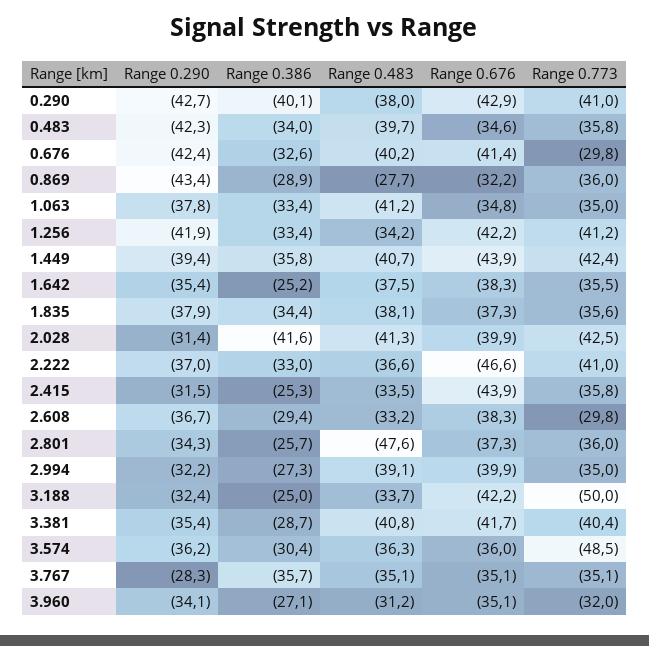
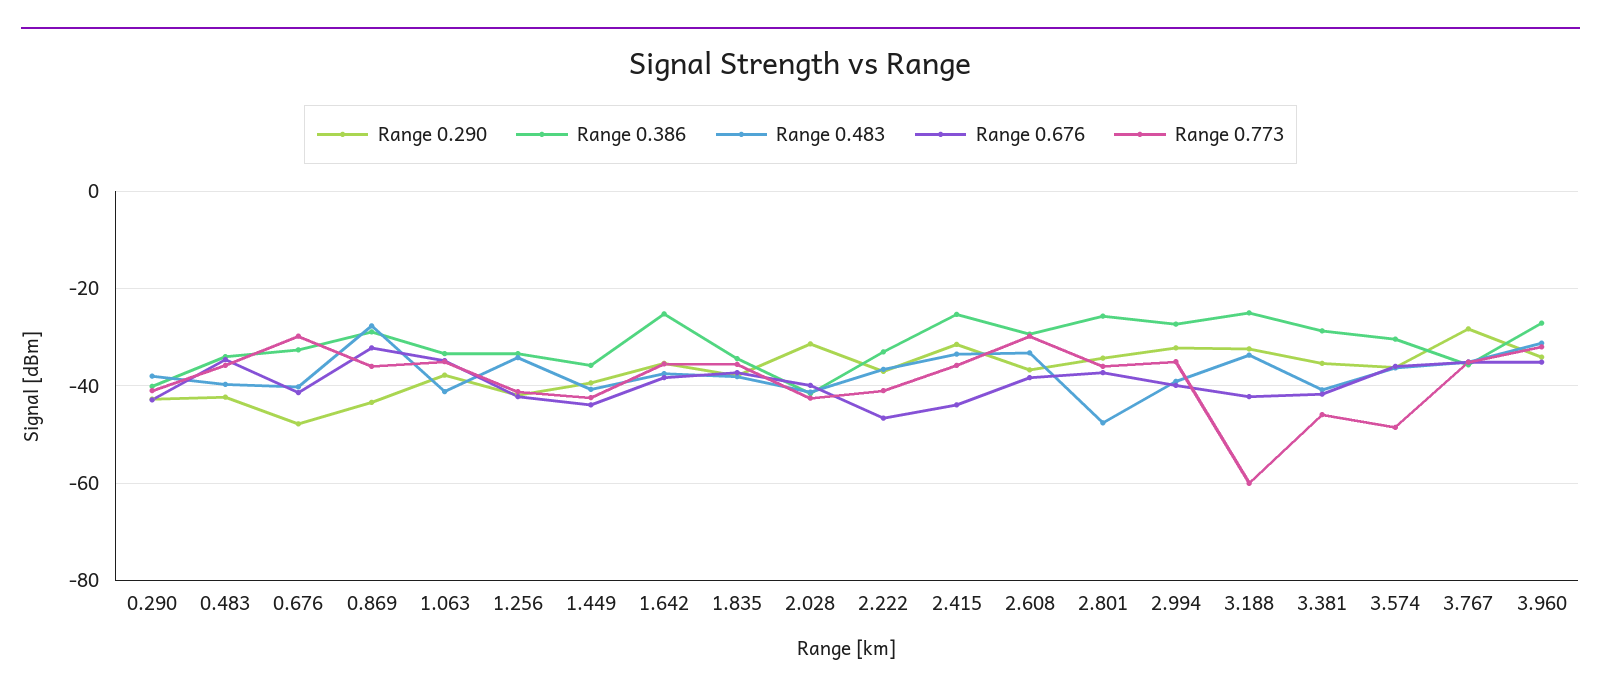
  {
    "Range 0.290": {
      "0.290": -42.7,
      "0.483": -42.3,
-     "0.676": -42.4,
+     "0.676": -48,
      "0.869": -43.4,
      "1.063": -37.8,
      "1.256": -41.9,
      "1.449": -39.4,
      "1.642": -35.4,
      "1.835": -37.9,
      "2.028": -31.4,
      "2.222": -37,
      "2.415": -31.5,
      "2.608": -36.7,
      "2.801": -34.3,
      "2.994": -32.2,
      "3.188": -32.4,
      "3.381": -35.4,
      "3.574": -36.2,
      "3.767": -28.3,
      "3.960": -34.1
    },
    "Range 0.386": {
      "0.290": -40.1,
      "0.483": -34,
      "0.676": -32.6,
      "0.869": -28.9,
      "1.063": -33.4,
      "1.256": -33.4,
      "1.449": -35.8,
      "1.642": -25.2,
      "1.835": -34.4,
      "2.028": -41.6,
      "2.222": -33,
      "2.415": -25.3,
      "2.608": -29.4,
      "2.801": -25.7,
      "2.994": -27.3,
      "3.188": -25,
      "3.381": -28.7,
      "3.574": -30.4,
      "3.767": -35.7,
      "3.960": -27.1
    },
    "Range 0.483": {
      "0.290": -38,
      "0.483": -39.7,
      "0.676": -40.2,
      "0.869": -27.7,
      "1.063": -41.2,
      "1.256": -34.2,
      "1.449": -40.7,
      "1.642": -37.5,
      "1.835": -38.1,
      "2.028": -41.3,
      "2.222": -36.6,
      "2.415": -33.5,
      "2.608": -33.2,
      "2.801": -47.6,
      "2.994": -39.1,
      "3.188": -33.7,
      "3.381": -40.8,
      "3.574": -36.3,
      "3.767": -35.1,
      "3.960": -31.2
    },
    "Range 0.676": {
      "0.290": -42.9,
      "0.483": -34.6,
      "0.676": -41.4,
      "0.869": -32.2,
      "1.063": -34.8,
      "1.256": -42.2,
      "1.449": -43.9,
      "1.642": -38.3,
      "1.835": -37.3,
      "2.028": -39.9,
      "2.222": -46.6,
      "2.415": -43.9,
      "2.608": -38.3,
      "2.801": -37.3,
      "2.994": -39.9,
      "3.188": -42.2,
      "3.381": -41.7,
      "3.574": -36,
      "3.767": -35.1,
      "3.960": -35.1
    },
    "Range 0.773": {
      "0.290": -41,
      "0.483": -35.8,
      "0.676": -29.8,
      "0.869": -36,
      "1.063": -35,
      "1.256": -41.2,
      "1.449": -42.4,
      "1.642": -35.5,
      "1.835": -35.6,
      "2.028": -42.5,
      "2.222": -41,
      "2.415": -35.8,
      "2.608": -29.8,
      "2.801": -36,
      "2.994": -35,
-     "3.188": -50,
+     "3.188": -60,
-     "3.381": -40.4,
+     "3.381": -46,
      "3.574": -48.5,
      "3.767": -35.1,
      "3.960": -32
    }
  }

